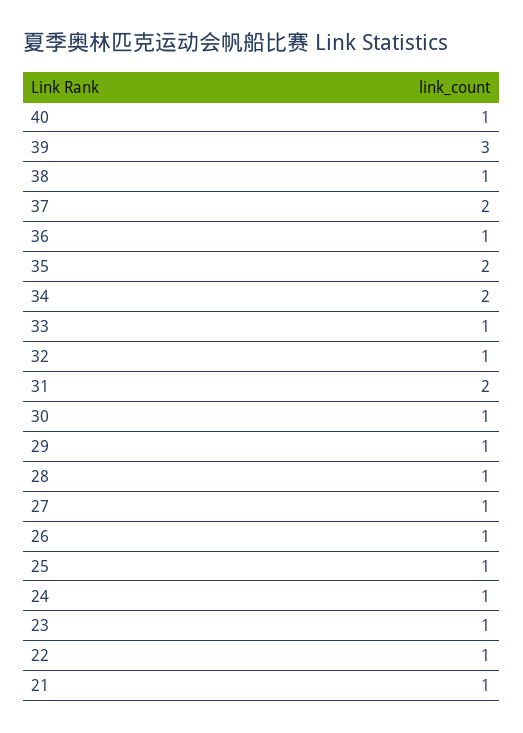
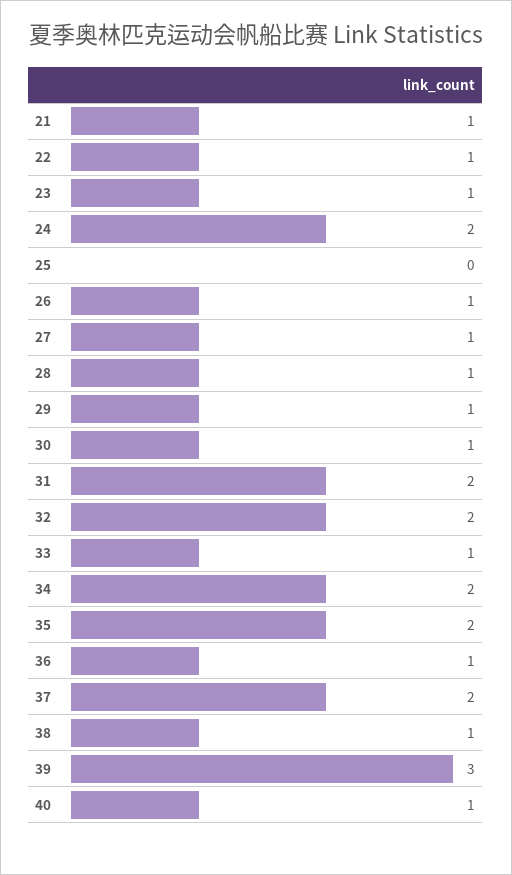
  {
    "40": 1,
    "39": 3,
    "38": 1,
    "37": 2,
    "36": 1,
    "35": 2,
    "34": 2,
    "33": 1,
-   "32": 1,
+   "32": 2,
    "31": 2,
    "30": 1,
    "29": 1,
    "28": 1,
    "27": 1,
    "26": 1,
-   "25": 1,
+   "25": 0,
-   "24": 1,
+   "24": 2,
    "23": 1,
    "22": 1,
    "21": 1
  }

